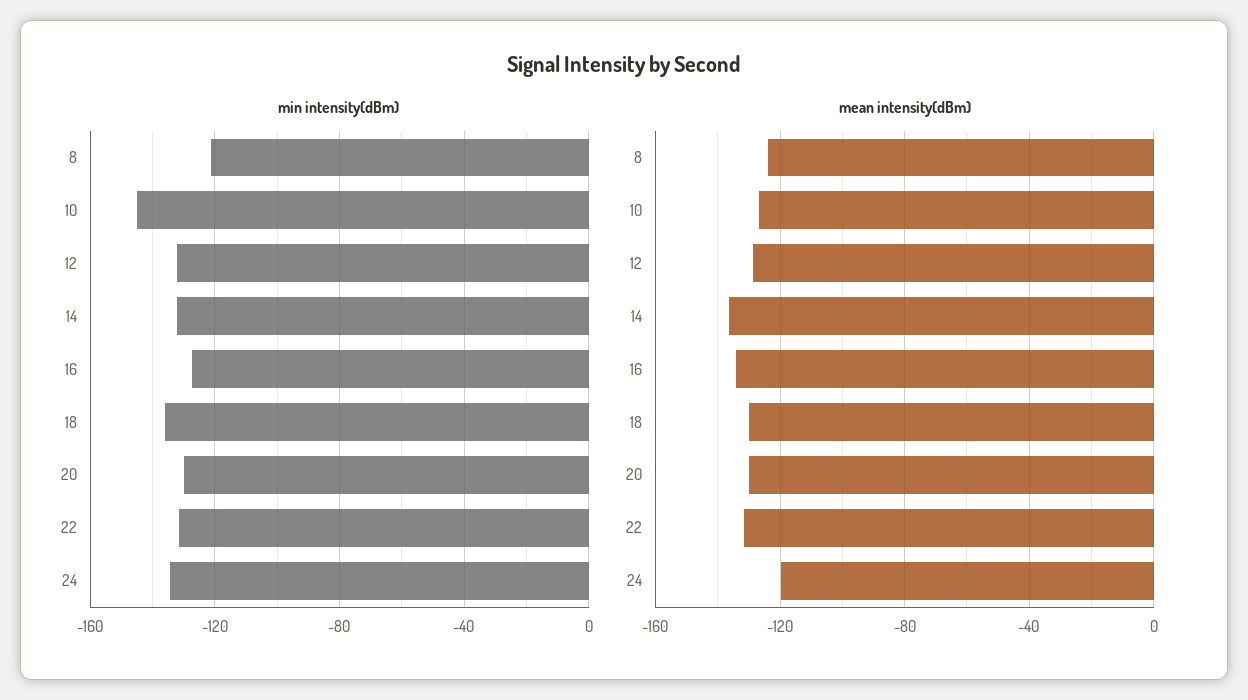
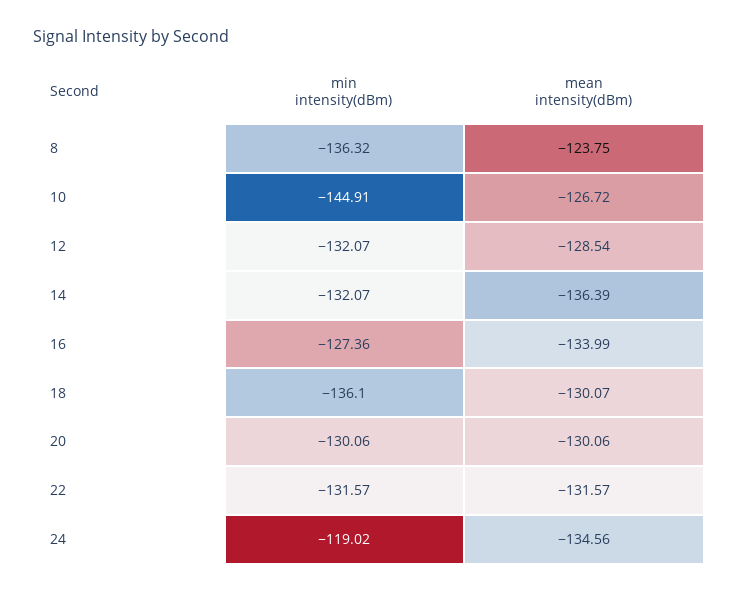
  {
    "min intensity(dBm)": {
-     "8": -120,
+     "8": -136.32,
      "10": -144.91,
      "12": -132.07,
      "14": -132.07,
      "16": -127.36,
      "18": -136.1,
      "20": -130.06,
      "22": -131.57,
-     "24": -135
+     "24": -119.02
    },
    "mean intensity(dBm)": {
      "8": -123.75,
      "10": -126.72,
      "12": -128.54,
      "14": -136.39,
      "16": -133.99,
      "18": -130.07,
      "20": -130.06,
      "22": -131.57,
-     "24": -120
+     "24": -134.56
    }
  }

